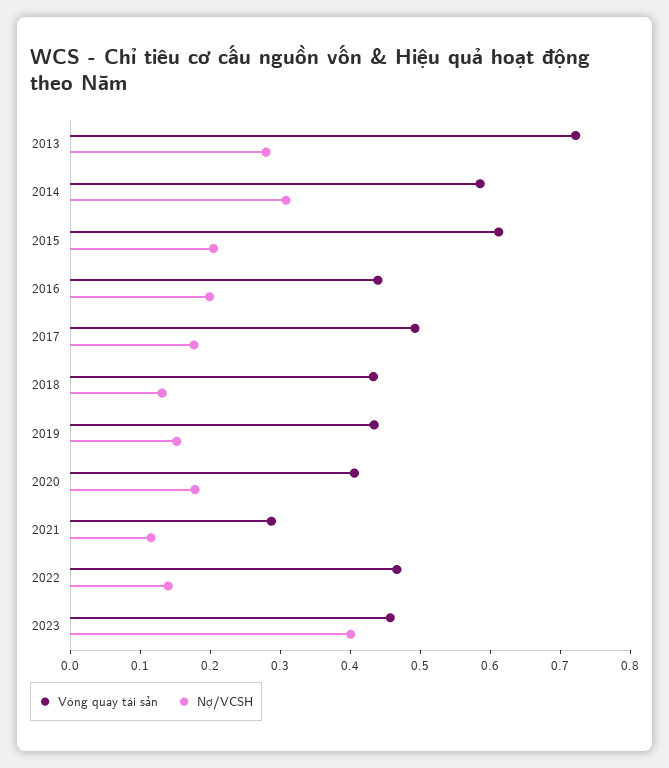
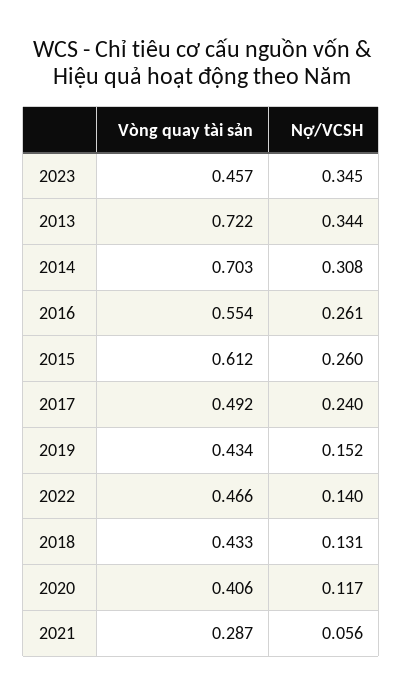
  {
    "Vòng quay tài sản": {
      "2013": 0.722,
-     "2014": 0.58,
+     "2014": 0.703,
      "2015": 0.612,
-     "2016": 0.44,
+     "2016": 0.554,
      "2017": 0.492,
      "2018": 0.433,
      "2019": 0.434,
      "2020": 0.406,
      "2021": 0.287,
      "2022": 0.466,
      "2023": 0.457
    },
    "Nợ/VCSH": {
-     "2013": 0.28,
+     "2013": 0.344,
      "2014": 0.308,
-     "2015": 0.2,
+     "2015": 0.26,
-     "2016": 0.2,
+     "2016": 0.261,
-     "2017": 0.18,
+     "2017": 0.24,
      "2018": 0.131,
      "2019": 0.152,
-     "2020": 0.18,
+     "2020": 0.117,
-     "2021": 0.12,
+     "2021": 0.056,
      "2022": 0.14,
-     "2023": 0.4
+     "2023": 0.345
    }
  }

